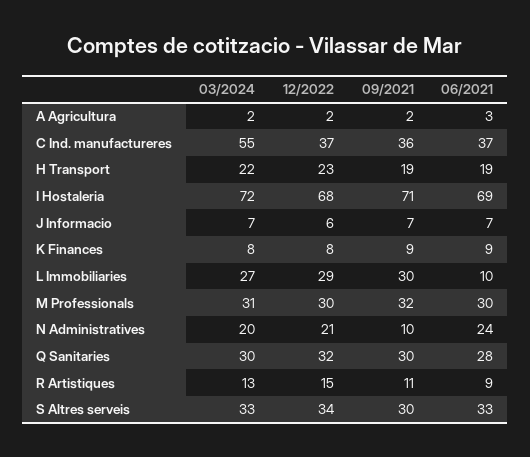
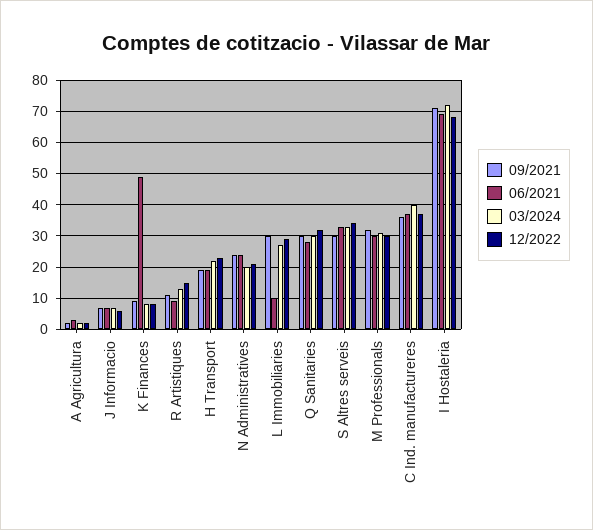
  {
    "03/2024": {
      "A Agricultura": 2,
-     "C Ind. manufactureres": 55,
+     "C Ind. manufactureres": 40,
      "H Transport": 22,
      "I Hostaleria": 72,
      "J Informacio": 7,
      "K Finances": 8,
      "L Immobiliaries": 27,
      "M Professionals": 31,
      "N Administratives": 20,
      "Q Sanitaries": 30,
      "R Artistiques": 13,
      "S Altres serveis": 33
    },
    "12/2022": {
      "A Agricultura": 2,
      "C Ind. manufactureres": 37,
      "H Transport": 23,
      "I Hostaleria": 68,
      "J Informacio": 6,
      "K Finances": 8,
      "L Immobiliaries": 29,
      "M Professionals": 30,
      "N Administratives": 21,
      "Q Sanitaries": 32,
      "R Artistiques": 15,
      "S Altres serveis": 34
    },
    "09/2021": {
      "A Agricultura": 2,
      "C Ind. manufactureres": 36,
      "H Transport": 19,
      "I Hostaleria": 71,
      "J Informacio": 7,
      "K Finances": 9,
      "L Immobiliaries": 30,
      "M Professionals": 32,
-     "N Administratives": 10,
+     "N Administratives": 25,
      "Q Sanitaries": 30,
      "R Artistiques": 11,
      "S Altres serveis": 30
    },
    "06/2021": {
      "A Agricultura": 3,
      "C Ind. manufactureres": 37,
      "H Transport": 19,
      "I Hostaleria": 69,
      "J Informacio": 7,
-     "K Finances": 9,
+     "K Finances": 50,
      "L Immobiliaries": 10,
      "M Professionals": 30,
      "N Administratives": 24,
      "Q Sanitaries": 28,
      "R Artistiques": 9,
      "S Altres serveis": 33
    }
  }

